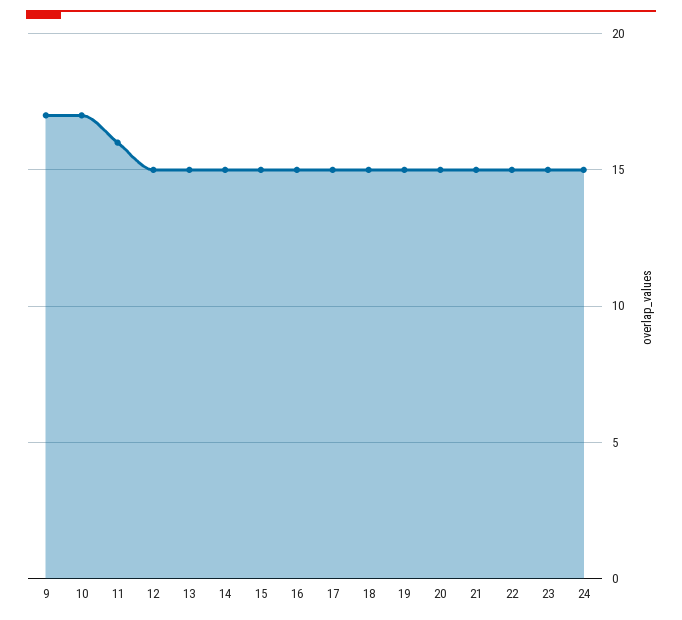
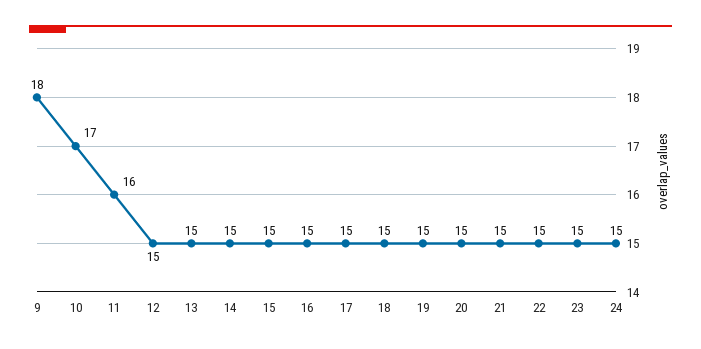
  {
-   "9": 17,
+   "9": 18,
    "10": 17,
    "11": 16,
    "12": 15,
    "13": 15,
    "14": 15,
    "15": 15,
    "16": 15,
    "17": 15,
    "18": 15,
    "19": 15,
    "20": 15,
    "21": 15,
    "22": 15,
    "23": 15,
    "24": 15
  }

